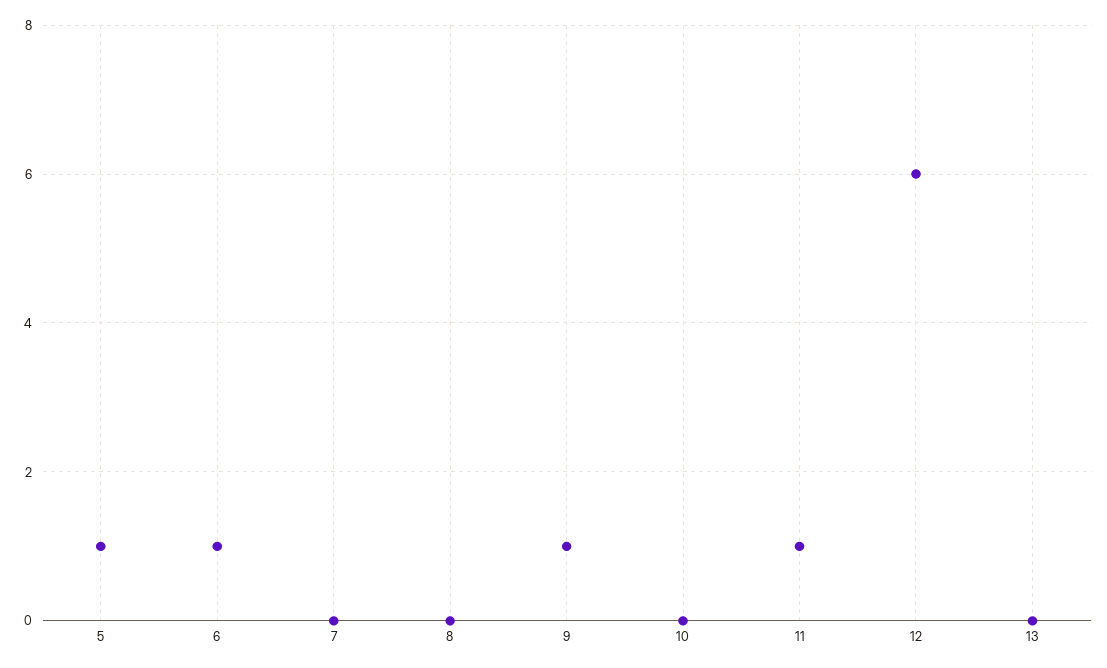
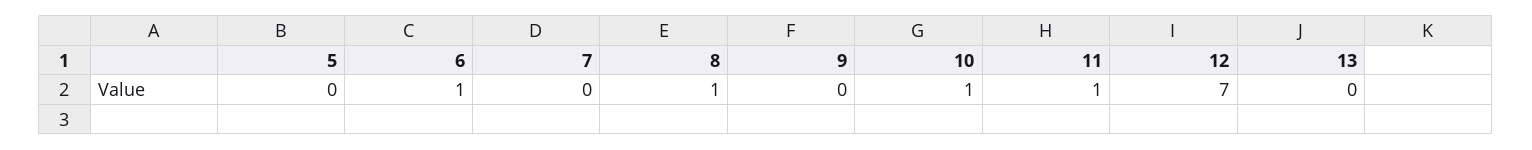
  {
-   "5": 1,
+   "5": 0,
    "6": 1,
    "7": 0,
-   "8": 0,
+   "8": 1,
-   "9": 1,
+   "9": 0,
-   "10": 0,
+   "10": 1,
    "11": 1,
-   "12": 6,
+   "12": 7,
    "13": 0
  }

